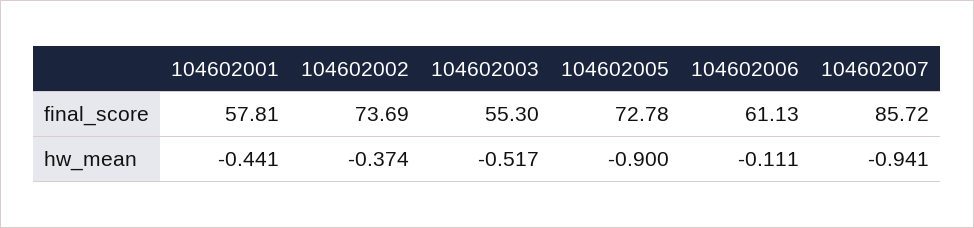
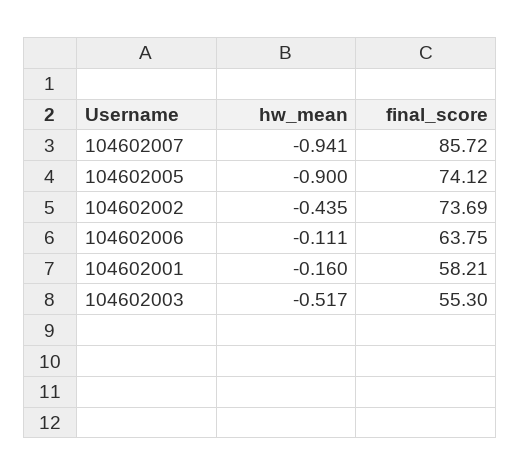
  {
    "104602001": {
-     "final_score": 57.81,
+     "final_score": 58.21,
-     "hw_mean": -0.441
+     "hw_mean": -0.16
    },
    "104602002": {
      "final_score": 73.69,
-     "hw_mean": -0.374
+     "hw_mean": -0.435
    },
    "104602003": {
      "final_score": 55.3,
      "hw_mean": -0.517
    },
    "104602005": {
-     "final_score": 72.78,
+     "final_score": 74.12,
      "hw_mean": -0.9
    },
    "104602006": {
-     "final_score": 61.13,
+     "final_score": 63.75,
      "hw_mean": -0.111
    },
    "104602007": {
      "final_score": 85.72,
      "hw_mean": -0.941
    }
  }

